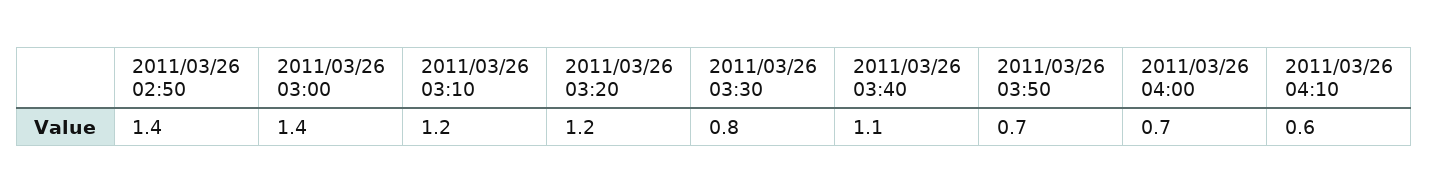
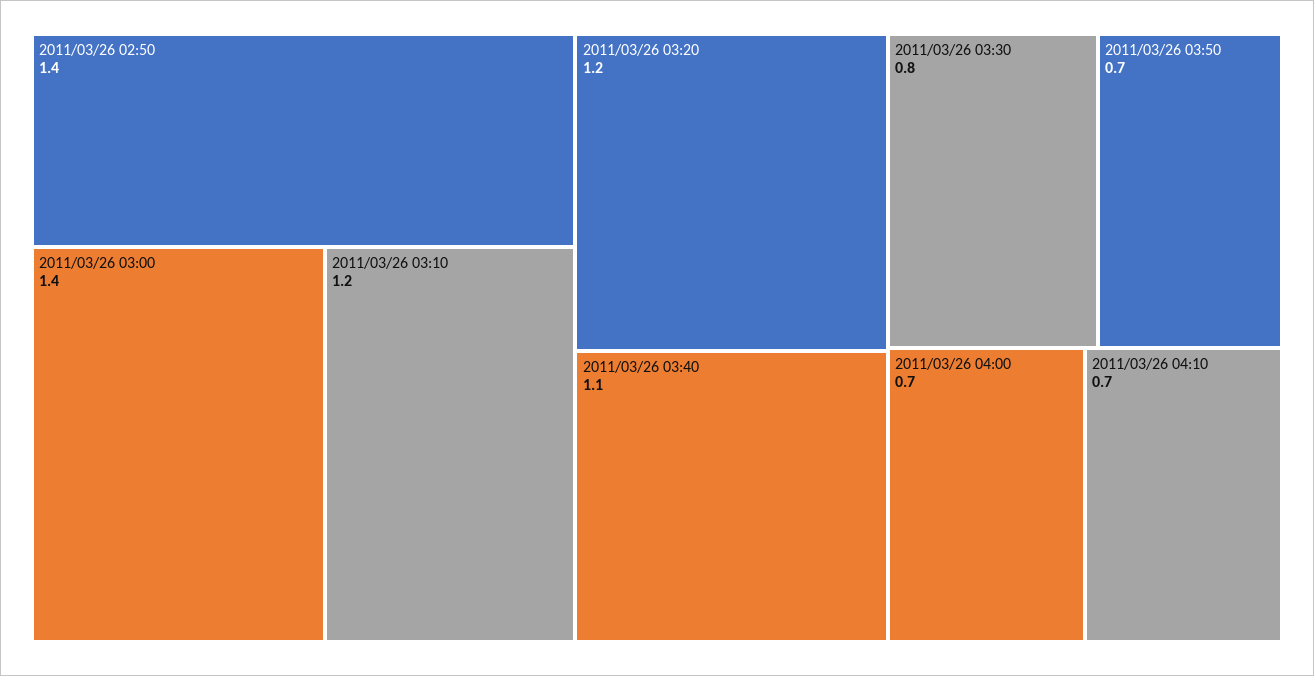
  {
    "2011/03/26 02:50": 1.4,
    "2011/03/26 03:00": 1.4,
    "2011/03/26 03:10": 1.2,
    "2011/03/26 03:20": 1.2,
    "2011/03/26 03:30": 0.8,
    "2011/03/26 03:40": 1.1,
    "2011/03/26 03:50": 0.7,
    "2011/03/26 04:00": 0.7,
-   "2011/03/26 04:10": 0.6
+   "2011/03/26 04:10": 0.7
  }

